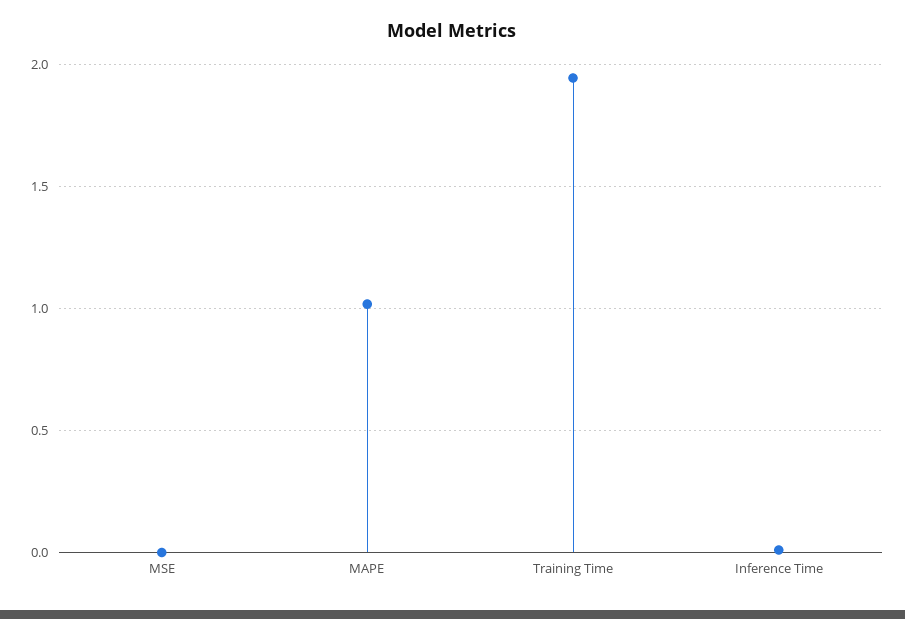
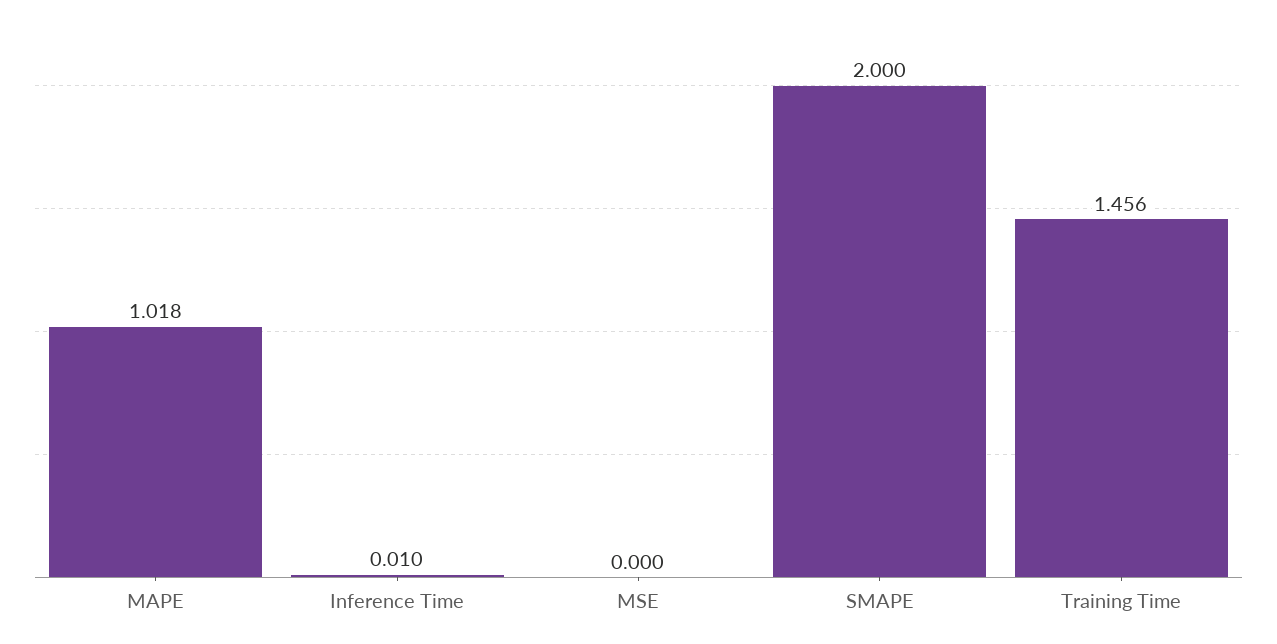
  {
    "MSE": 0,
    "MAPE": 1.018,
-   "Training Time": 1.95,
+   "Training Time": 1.456,
-   "Inference Time": 0.01
+   "Inference Time": 0.01,
+   "SMAPE": 2
  }

